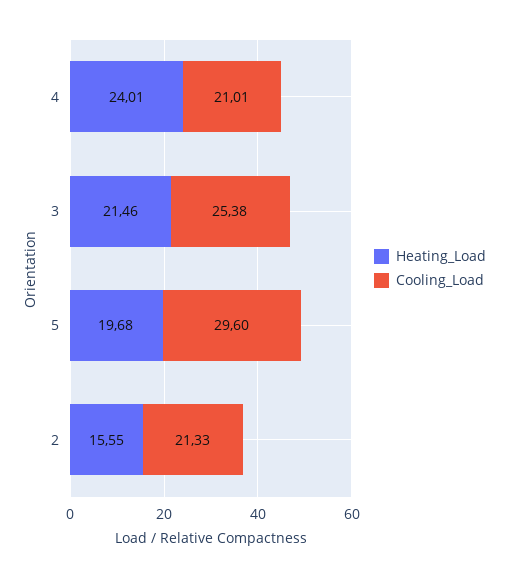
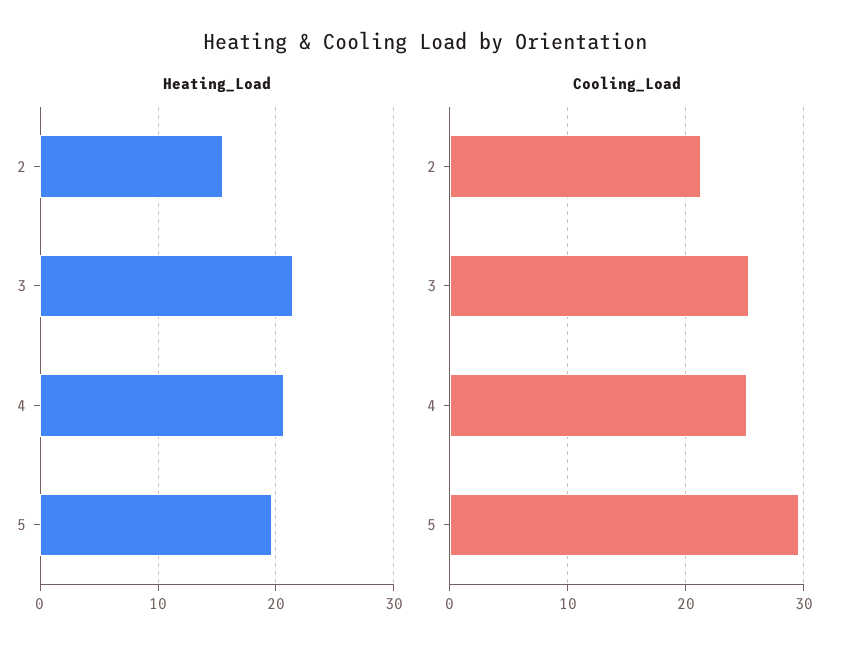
  {
    "Heating_Load": {
-     "4": 24.01,
+     "4": 21,
      "3": 21.46,
      "5": 19.68,
      "2": 15.55
    },
    "Cooling_Load": {
-     "4": 21.01,
+     "4": 25,
      "3": 25.38,
      "5": 29.6,
      "2": 21.33
    }
  }

